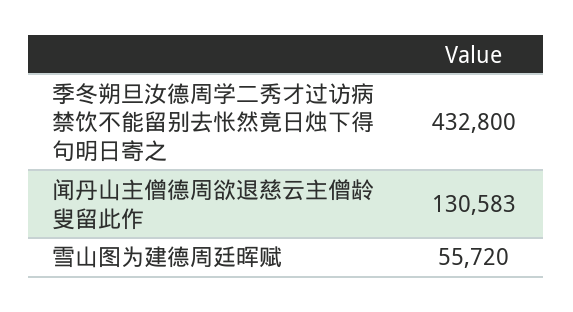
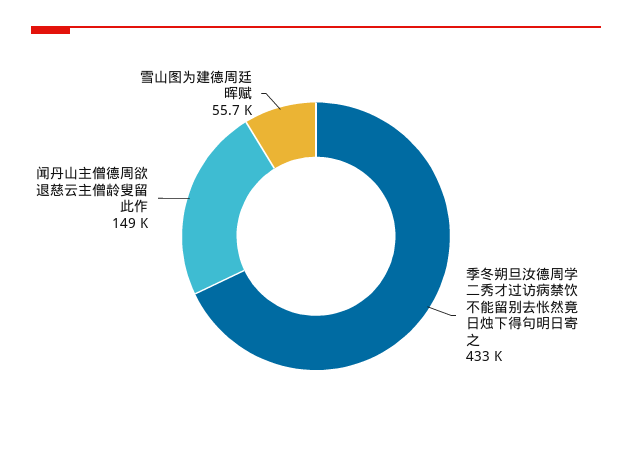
  {
    "季冬朔旦汝德周学二秀才过访病禁饮不能留别去怅然竟日烛下得句明日寄之": 432800,
-   "闻丹山主僧德周欲退慈云主僧龄叟留此作": 130583,
+   "闻丹山主僧德周欲退慈云主僧龄叟留此作": 149000,
    "雪山图为建德周廷晖赋": 55720
  }

